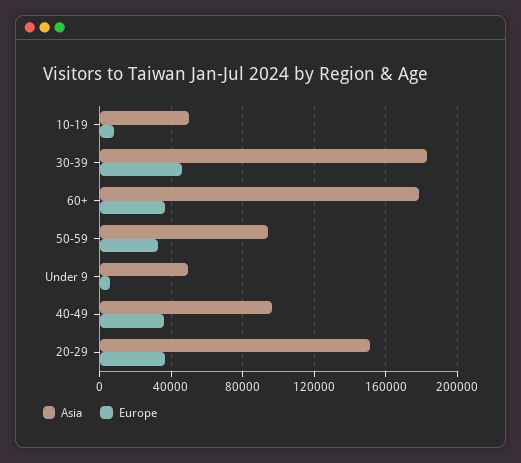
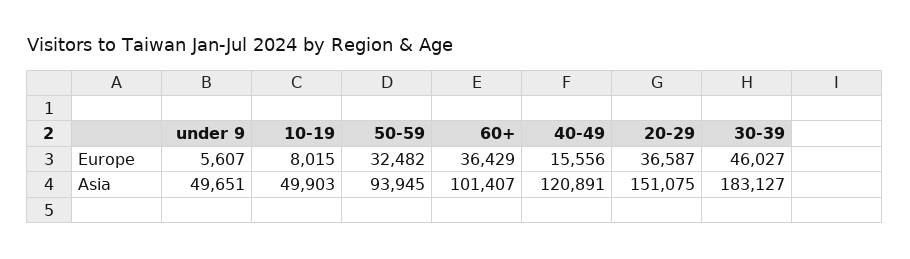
  {
    "Asia": {
      "10-19": 49903,
      "30-39": 183127,
-     "60+": 180000,
+     "60+": 101407,
      "50-59": 93945,
      "Under 9": 49651,
-     "40-49": 95000,
+     "40-49": 120891,
      "20-29": 151075
    },
    "Europe": {
      "10-19": 8015,
      "30-39": 46027,
      "60+": 36429,
      "50-59": 32482,
      "Under 9": 5607,
-     "40-49": 35000,
+     "40-49": 15556,
      "20-29": 36587
    }
  }

